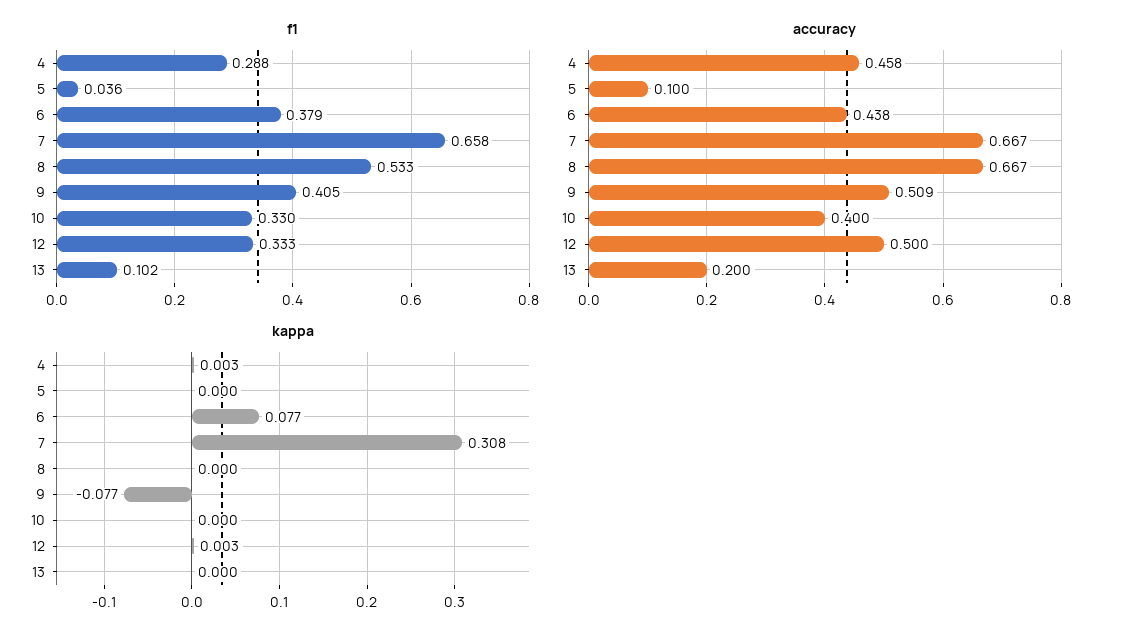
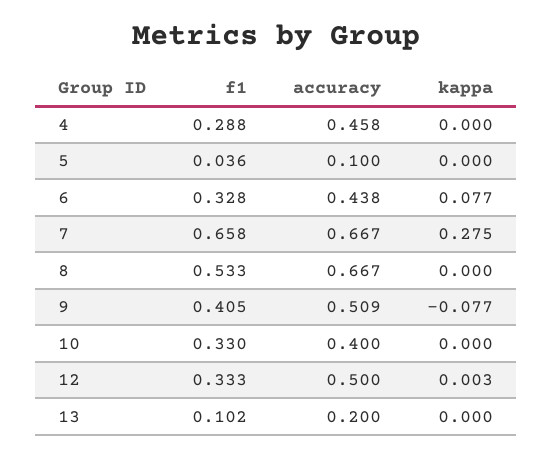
  {
    "f1": {
      "4": 0.288,
      "5": 0.036,
-     "6": 0.379,
+     "6": 0.328,
      "7": 0.658,
      "8": 0.533,
      "9": 0.405,
      "10": 0.33,
      "12": 0.333,
      "13": 0.102
    },
    "accuracy": {
      "4": 0.458,
      "5": 0.1,
      "6": 0.438,
      "7": 0.667,
      "8": 0.667,
      "9": 0.509,
      "10": 0.4,
      "12": 0.5,
      "13": 0.2
    },
    "kappa": {
-     "4": 0.003,
+     "4": 0,
      "5": 0,
      "6": 0.077,
-     "7": 0.308,
+     "7": 0.275,
      "8": 0,
      "9": -0.077,
      "10": 0,
      "12": 0.003,
      "13": 0
    }
  }

